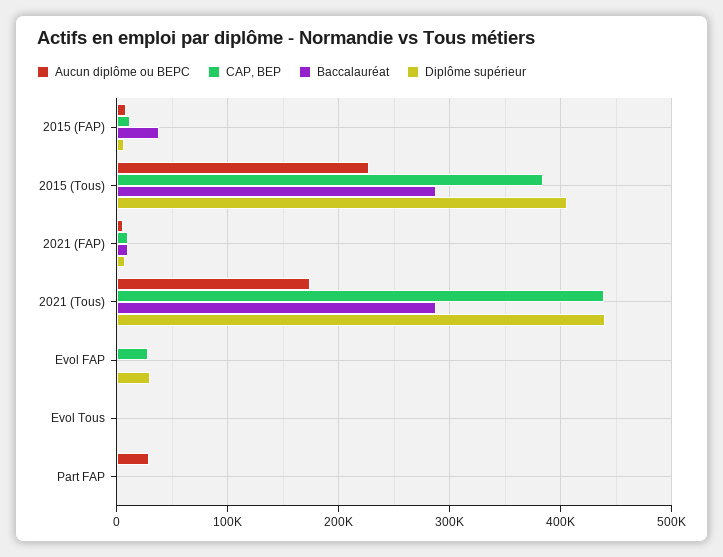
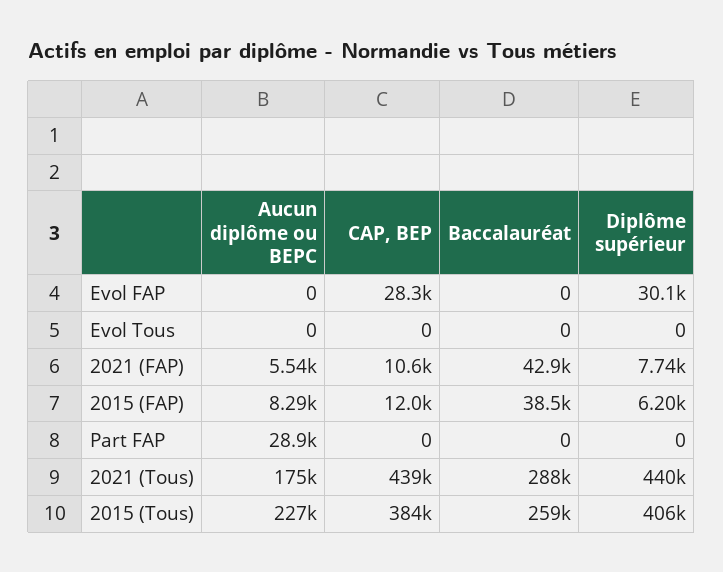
  {
    "Aucun diplôme ou BEPC": {
      "2015 (FAP)": 8290,
      "2015 (Tous)": 227000,
      "2021 (FAP)": 5540,
      "2021 (Tous)": 175000,
      "Evol FAP": 0,
      "Evol Tous": 0,
      "Part FAP": 28900
    },
    "CAP, BEP": {
      "2015 (FAP)": 12000,
      "2015 (Tous)": 384000,
      "2021 (FAP)": 10600,
      "2021 (Tous)": 439000,
      "Evol FAP": 28300,
      "Evol Tous": 0,
      "Part FAP": 0
    },
    "Baccalauréat": {
      "2015 (FAP)": 38500,
-     "2015 (Tous)": 290000,
+     "2015 (Tous)": 259000,
-     "2021 (FAP)": 10000,
+     "2021 (FAP)": 42900,
      "2021 (Tous)": 288000,
      "Evol FAP": 0,
      "Evol Tous": 0,
      "Part FAP": 0
    },
    "Diplôme supérieur": {
      "2015 (FAP)": 6200,
      "2015 (Tous)": 406000,
      "2021 (FAP)": 7740,
      "2021 (Tous)": 440000,
      "Evol FAP": 30100,
      "Evol Tous": 0,
      "Part FAP": 0
    }
  }

